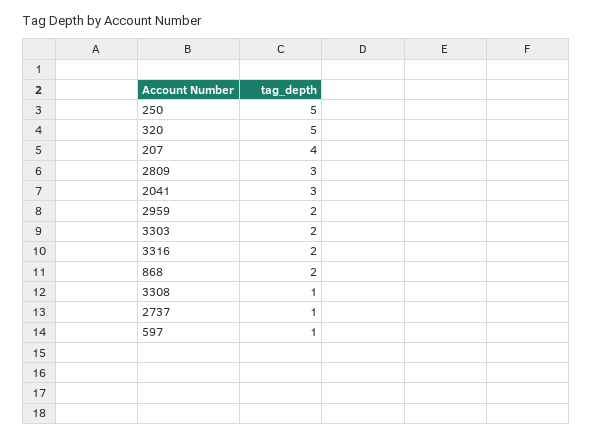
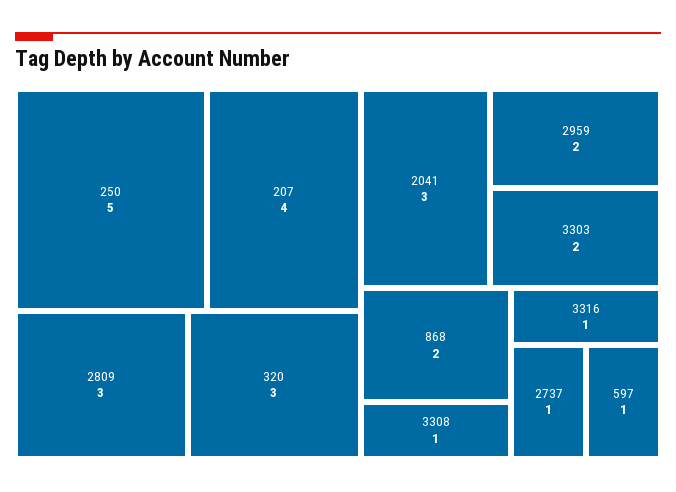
  {
    "250": 5,
-   "320": 5,
+   "320": 3,
    "207": 4,
    "2809": 3,
    "2041": 3,
    "2959": 2,
    "3303": 2,
-   "3316": 2,
+   "3316": 1,
    "868": 2,
    "3308": 1,
    "2737": 1,
    "597": 1
  }

